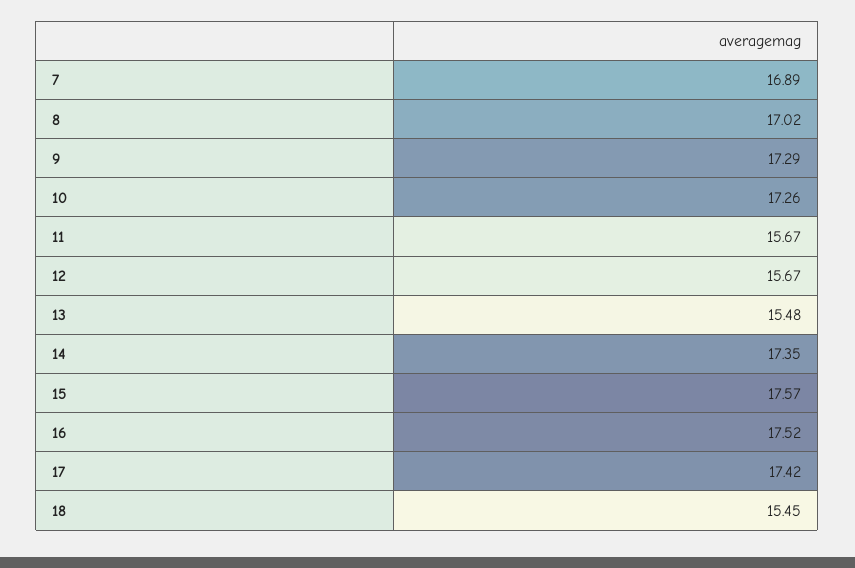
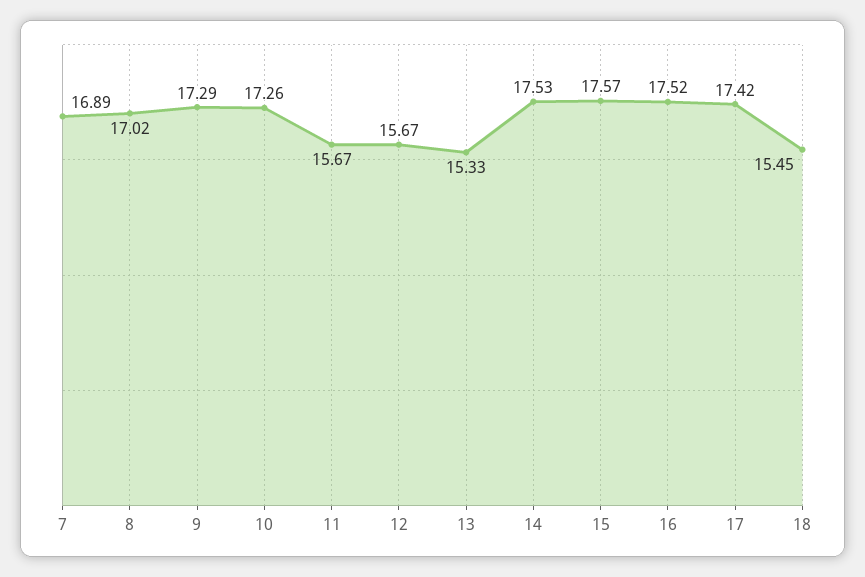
  {
    "7": 16.89,
    "8": 17.02,
    "9": 17.29,
    "10": 17.26,
    "11": 15.67,
    "12": 15.67,
-   "13": 15.48,
+   "13": 15.33,
-   "14": 17.35,
+   "14": 17.53,
    "15": 17.57,
    "16": 17.52,
    "17": 17.42,
    "18": 15.45
  }

